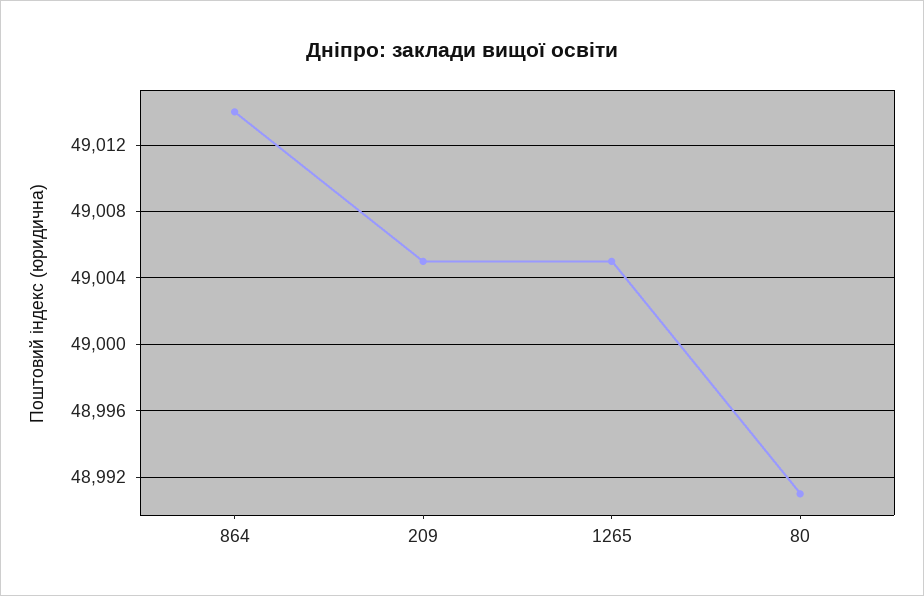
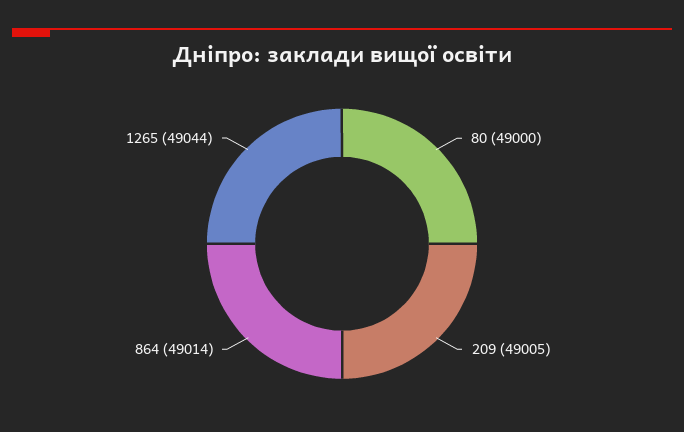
  {
    "864": 49014,
    "209": 49005,
-   "1265": 49005,
+   "1265": 49044,
-   "80": 48991
+   "80": 49000
  }

